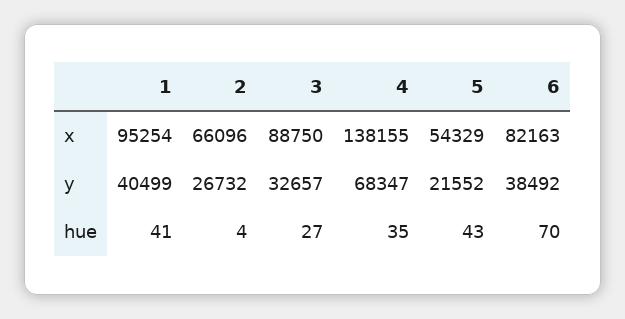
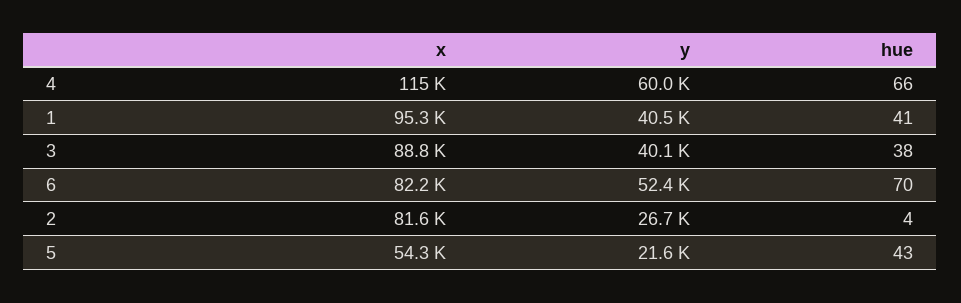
  {
    "1": {
      "x": 95254,
      "y": 40499,
      "hue": 41
    },
    "2": {
-     "x": 66096,
+     "x": 81600,
      "y": 26732,
      "hue": 4
    },
    "3": {
      "x": 88750,
-     "y": 32657,
+     "y": 40100,
-     "hue": 27
+     "hue": 38
    },
    "4": {
-     "x": 138155,
+     "x": 115000,
-     "y": 68347,
+     "y": 60000,
-     "hue": 35
+     "hue": 66
    },
    "5": {
      "x": 54329,
      "y": 21552,
      "hue": 43
    },
    "6": {
      "x": 82163,
-     "y": 38492,
+     "y": 52400,
      "hue": 70
    }
  }

